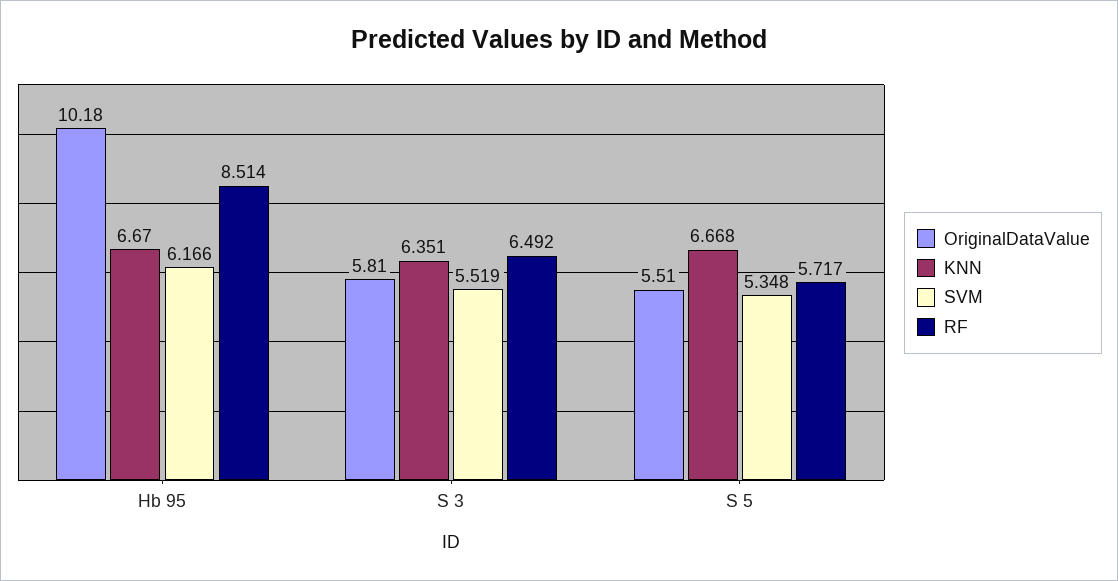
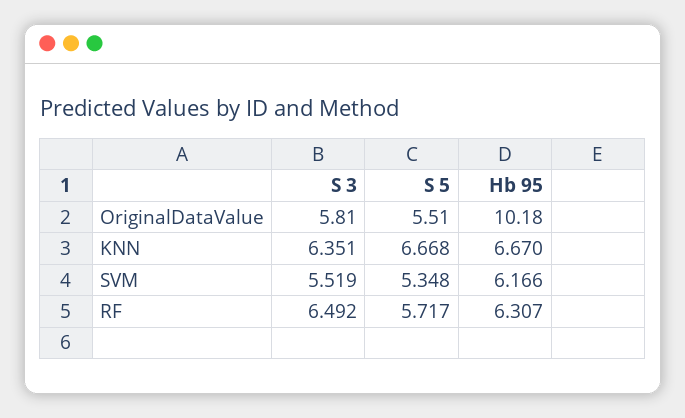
  {
    "OriginalDataValue": {
      "Hb 95": 10.18,
      "S 3": 5.81,
      "S 5": 5.51
    },
    "KNN": {
      "Hb 95": 6.67,
      "S 3": 6.351,
      "S 5": 6.668
    },
    "SVM": {
      "Hb 95": 6.166,
      "S 3": 5.519,
      "S 5": 5.348
    },
    "RF": {
-     "Hb 95": 8.514,
+     "Hb 95": 6.307,
      "S 3": 6.492,
      "S 5": 5.717
    }
  }

